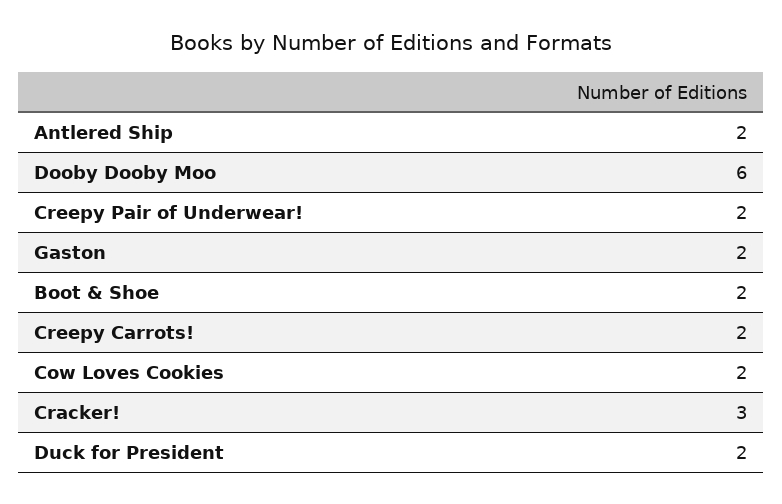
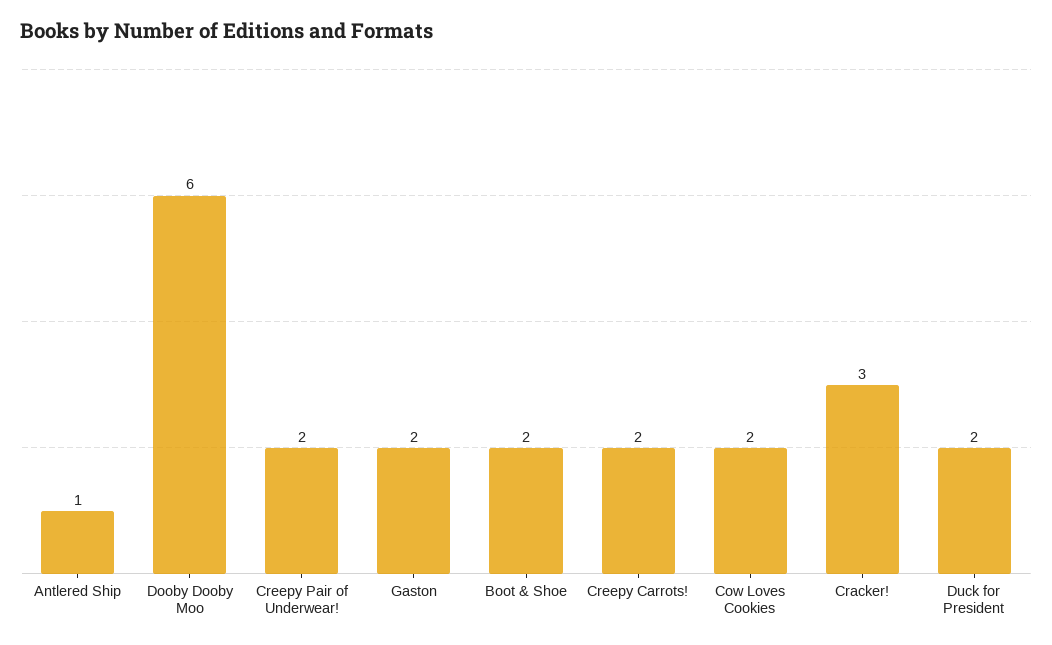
  {
-   "Antlered Ship": 2,
+   "Antlered Ship": 1,
    "Dooby Dooby Moo": 6,
    "Creepy Pair of Underwear!": 2,
    "Gaston": 2,
    "Boot & Shoe": 2,
    "Creepy Carrots!": 2,
    "Cow Loves Cookies": 2,
    "Cracker!": 3,
    "Duck for President": 2
  }

